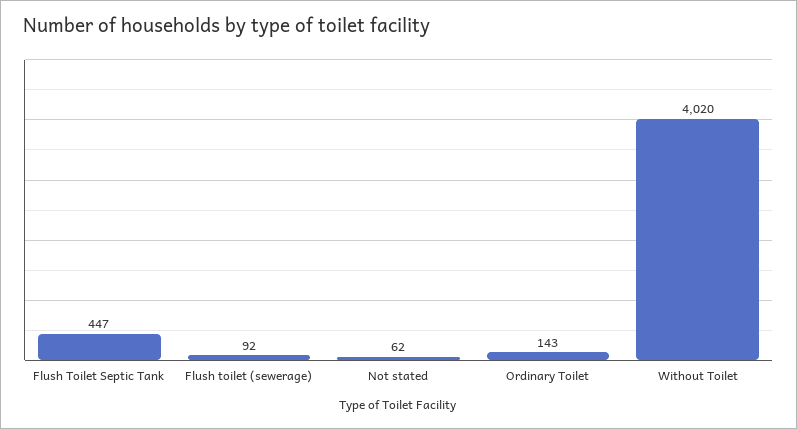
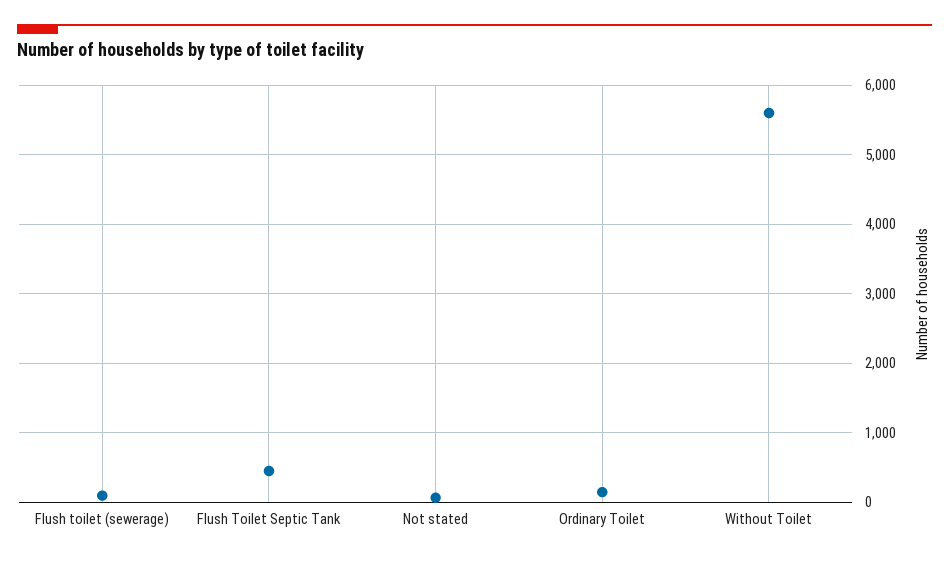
  {
    "Flush Toilet Septic Tank": 447,
    "Flush toilet (sewerage)": 92,
    "Not stated": 62,
    "Ordinary Toilet": 143,
-   "Without Toilet": 4020
+   "Without Toilet": 5600
  }

